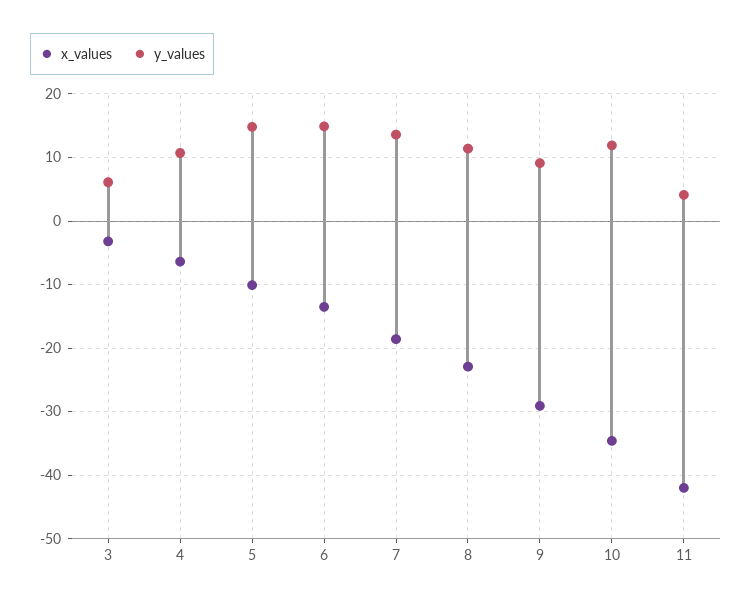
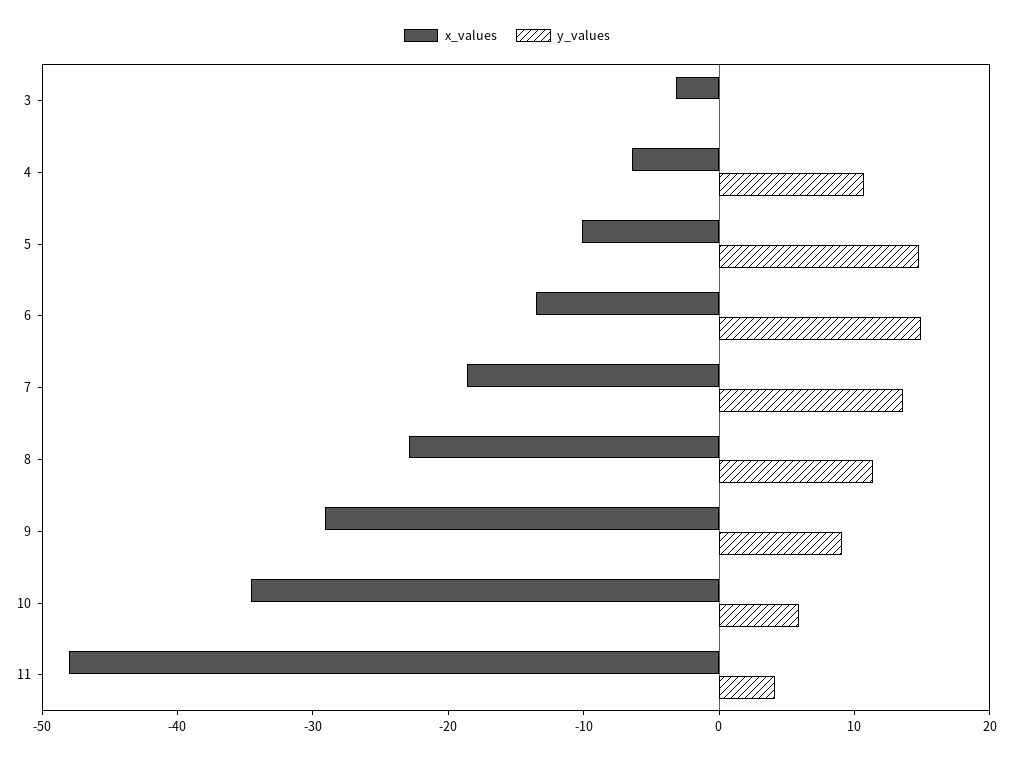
  {
    "x_values": {
      "3": -3,
      "4": -6,
      "5": -10,
      "6": -14,
      "7": -19,
      "8": -23,
      "9": -29,
      "10": -35,
-     "11": -42
+     "11": -48
    },
    "y_values": {
-     "3": 6,
+     "3": 0,
      "4": 11,
      "5": 15,
      "6": 15,
      "7": 14,
      "8": 11,
      "9": 9,
-     "10": 12,
+     "10": 6,
      "11": 4
    }
  }

